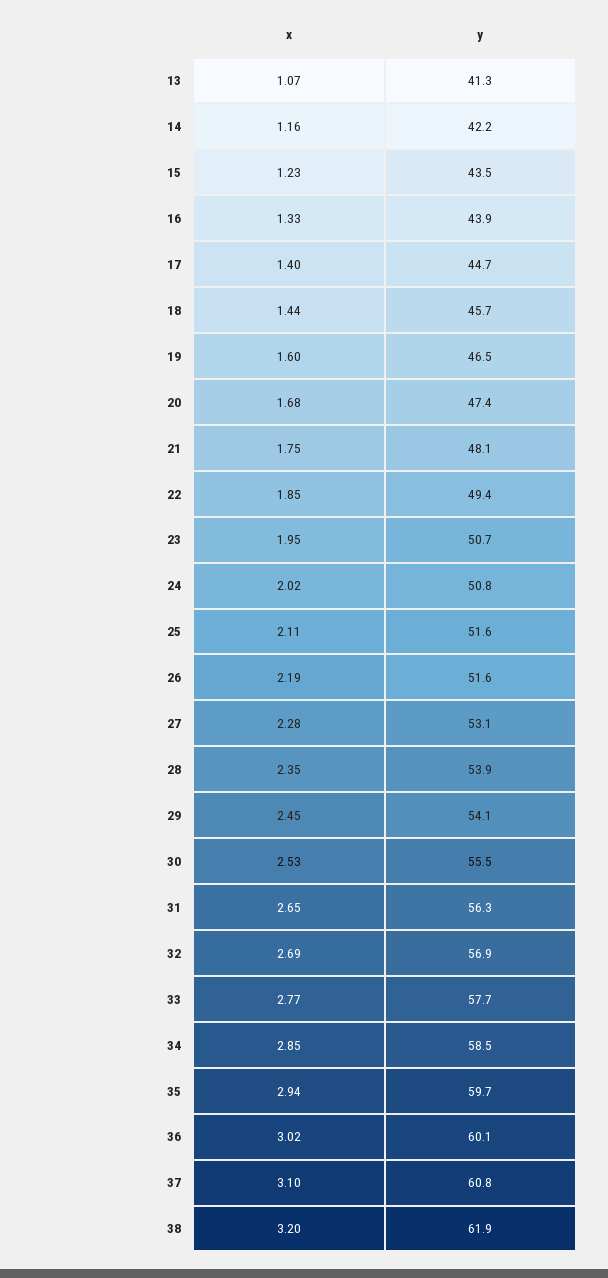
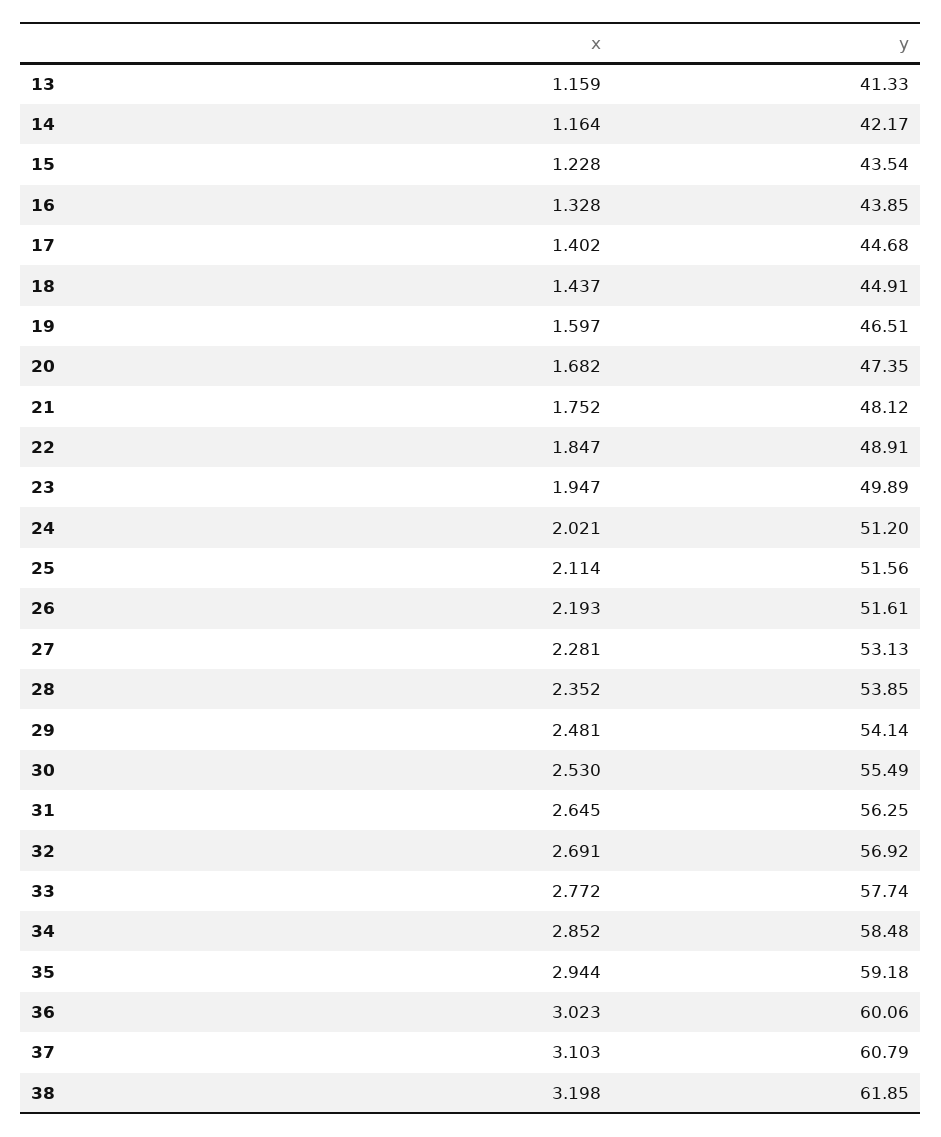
  {
    "x": {
-     "13": 1.07,
+     "13": 1.159,
      "14": 1.164,
      "15": 1.228,
      "16": 1.328,
      "17": 1.402,
      "18": 1.437,
      "19": 1.597,
      "20": 1.682,
      "21": 1.752,
      "22": 1.847,
      "23": 1.947,
      "24": 2.021,
      "25": 2.114,
      "26": 2.193,
      "27": 2.281,
      "28": 2.352,
-     "29": 2.45,
+     "29": 2.481,
      "30": 2.53,
      "31": 2.645,
      "32": 2.691,
      "33": 2.772,
      "34": 2.852,
      "35": 2.944,
      "36": 3.023,
      "37": 3.103,
      "38": 3.198
    },
    "y": {
      "13": 41.33,
      "14": 42.17,
      "15": 43.54,
      "16": 43.85,
      "17": 44.68,
-     "18": 45.7,
+     "18": 44.91,
      "19": 46.51,
      "20": 47.35,
      "21": 48.12,
-     "22": 49.4,
+     "22": 48.91,
-     "23": 50.7,
+     "23": 49.89,
-     "24": 50.8,
+     "24": 51.2,
      "25": 51.56,
      "26": 51.61,
      "27": 53.13,
      "28": 53.85,
      "29": 54.14,
      "30": 55.49,
      "31": 56.25,
      "32": 56.92,
      "33": 57.74,
      "34": 58.48,
-     "35": 59.7,
+     "35": 59.18,
      "36": 60.06,
      "37": 60.79,
      "38": 61.85
    }
  }

